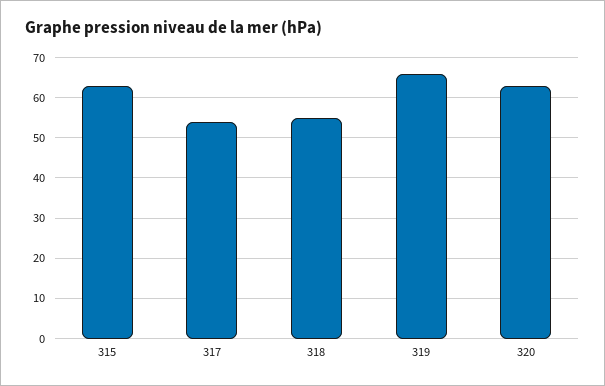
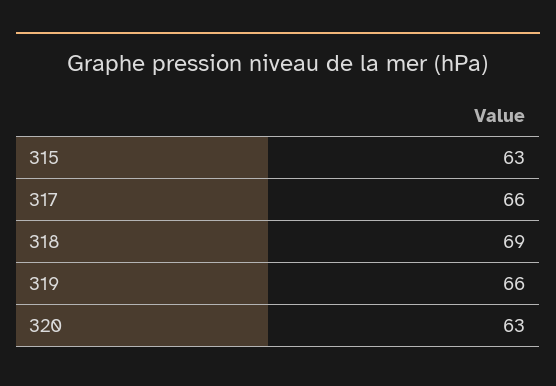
  {
    "315": 63,
-   "317": 55,
+   "317": 66,
-   "318": 55,
+   "318": 69,
    "319": 66,
    "320": 63
  }

